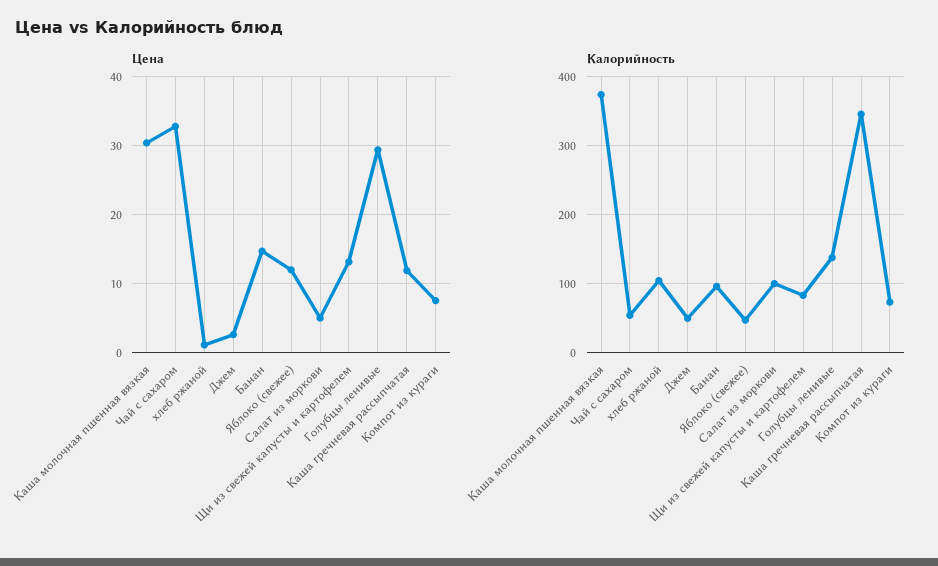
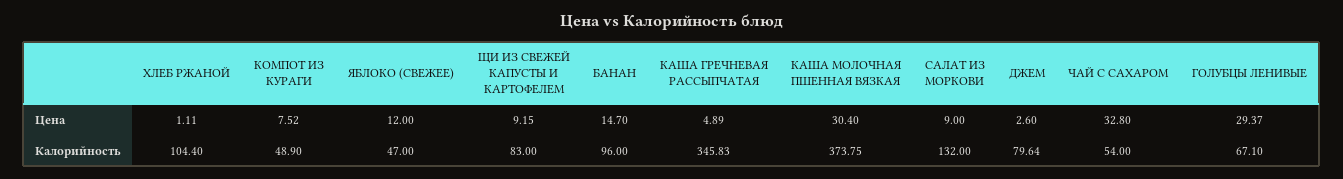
  {
    "Цена": {
      "Каша молочная пшенная вязкая": 30.4,
      "Чай с сахаром": 32.8,
      "хлеб ржаной": 1.11,
      "Джем": 2.6,
      "Банан": 14.7,
      "Яблоко (свежее)": 12,
-     "Салат из моркови": 5,
+     "Салат из моркови": 9,
-     "Щи из свежей капусты и картофелем": 13,
+     "Щи из свежей капусты и картофелем": 9.15,
      "Голубцы ленивые": 29.37,
-     "Каша гречневая рассыпчатая": 12,
+     "Каша гречневая рассыпчатая": 4.89,
      "Компот из кураги": 7.52
    },
    "Калорийность": {
      "Каша молочная пшенная вязкая": 373.75,
      "Чай с сахаром": 54,
      "хлеб ржаной": 104.4,
-     "Джем": 50,
+     "Джем": 79.64,
      "Банан": 96,
      "Яблоко (свежее)": 47,
-     "Салат из моркови": 100,
+     "Салат из моркови": 132,
      "Щи из свежей капусты и картофелем": 83,
-     "Голубцы ленивые": 140,
+     "Голубцы ленивые": 67.1,
      "Каша гречневая рассыпчатая": 345.83,
-     "Компот из кураги": 70
+     "Компот из кураги": 48.9
    }
  }

